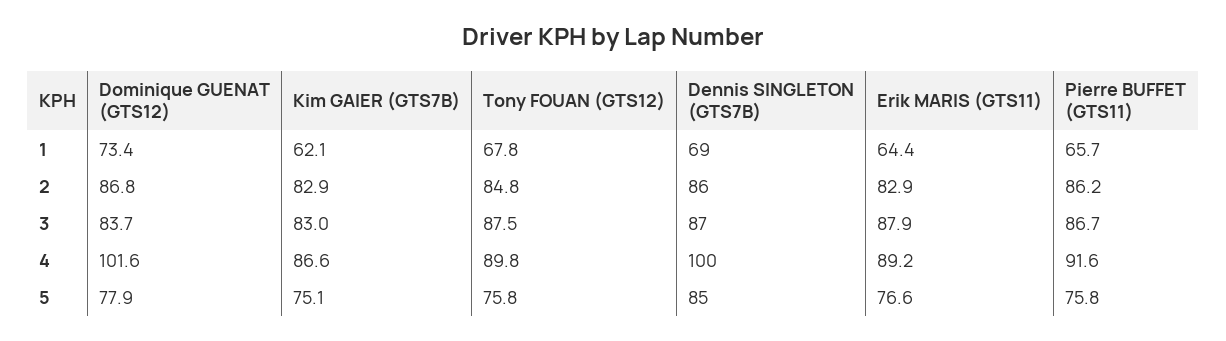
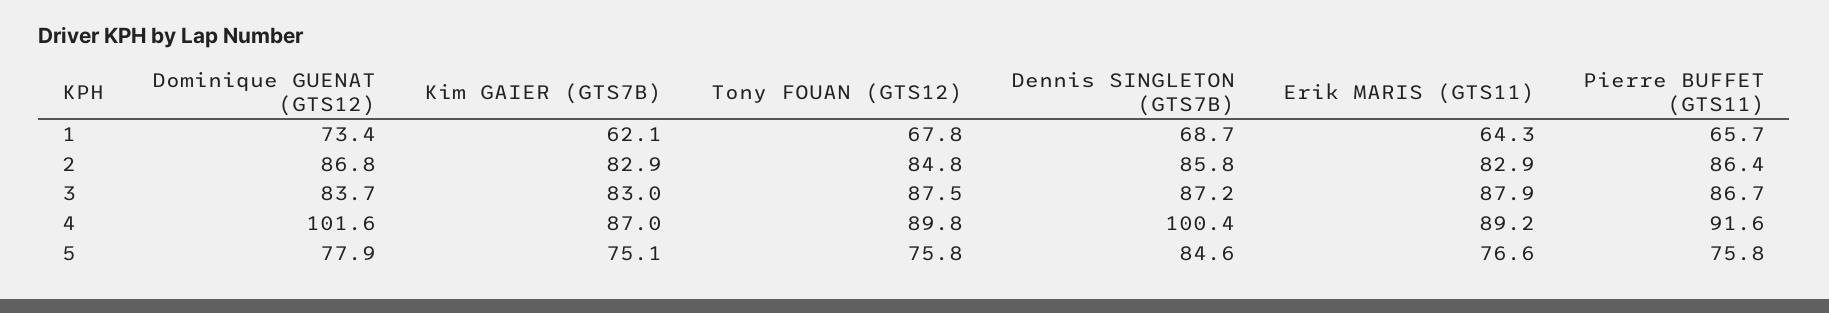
  {
    "Dominique GUENAT (GTS12)": {
      "1": 73.4,
      "2": 86.8,
      "3": 83.7,
      "4": 101.6,
      "5": 77.9
    },
    "Kim GAIER (GTS7B)": {
      "1": 62.1,
      "2": 82.9,
      "3": 83,
-     "4": 86.6,
+     "4": 87,
      "5": 75.1
    },
    "Tony FOUAN (GTS12)": {
      "1": 67.8,
      "2": 84.8,
      "3": 87.5,
      "4": 89.8,
      "5": 75.8
    },
    "Dennis SINGLETON (GTS7B)": {
      "1": 68.7,
      "2": 85.8,
      "3": 87.2,
      "4": 100.4,
      "5": 84.6
    },
    "Erik MARIS (GTS11)": {
-     "1": 64.4,
+     "1": 64.3,
      "2": 82.9,
      "3": 87.9,
      "4": 89.2,
      "5": 76.6
    },
    "Pierre BUFFET (GTS11)": {
      "1": 65.7,
-     "2": 86.2,
+     "2": 86.4,
      "3": 86.7,
      "4": 91.6,
      "5": 75.8
    }
  }

